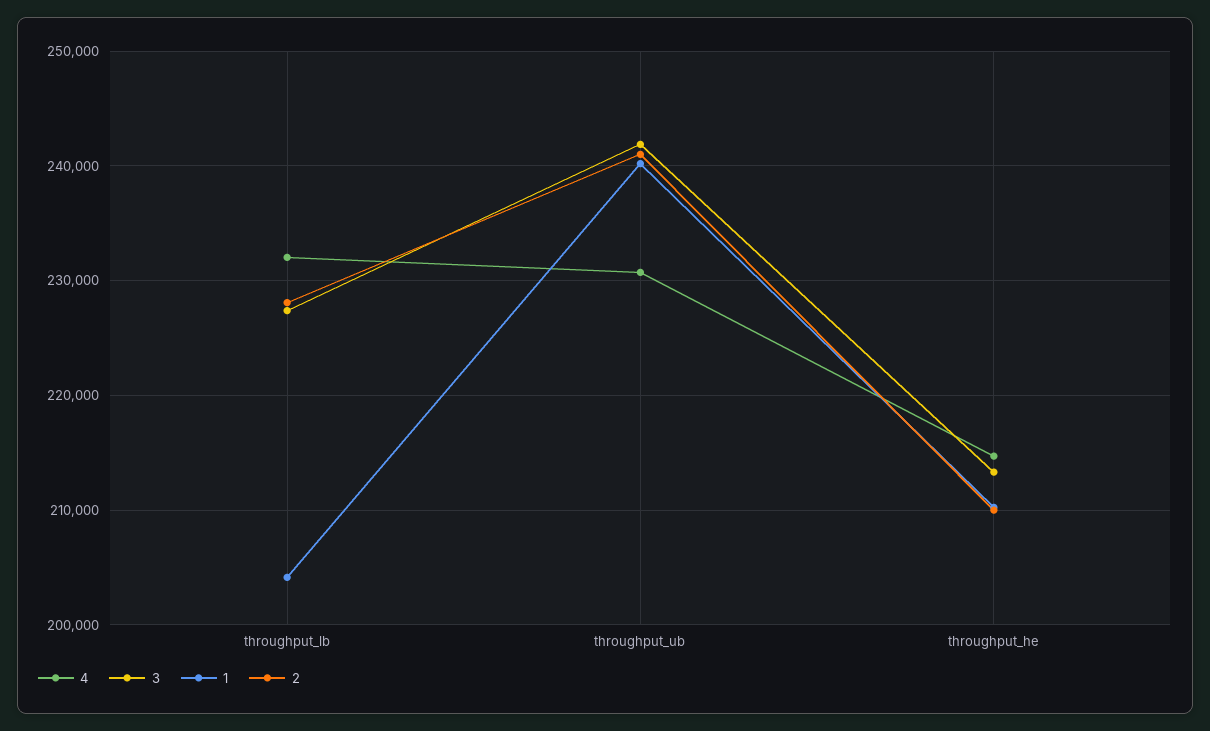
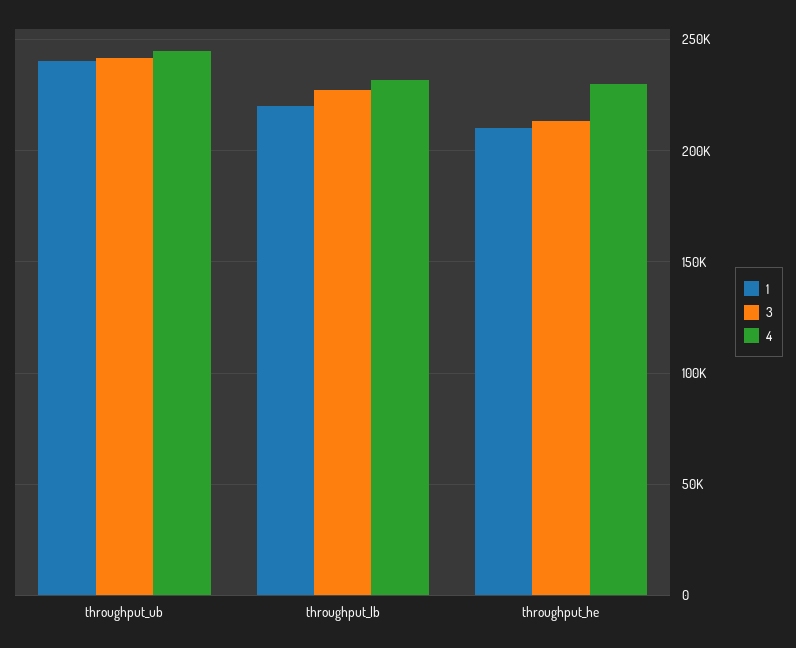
  {
    "4": {
      "throughput_lb": 232000,
-     "throughput_ub": 231000,
+     "throughput_ub": 245000,
-     "throughput_he": 215000
+     "throughput_he": 230000
    },
    "3": {
      "throughput_lb": 227000,
      "throughput_ub": 242000,
      "throughput_he": 213000
    },
    "1": {
-     "throughput_lb": 204000,
+     "throughput_lb": 220000,
      "throughput_ub": 240000,
      "throughput_he": 210000
-   },
+   }
-   "2": {
-     "throughput_lb": 228000,
-     "throughput_ub": 241000,
-     "throughput_he": 210000
-   }
  }

